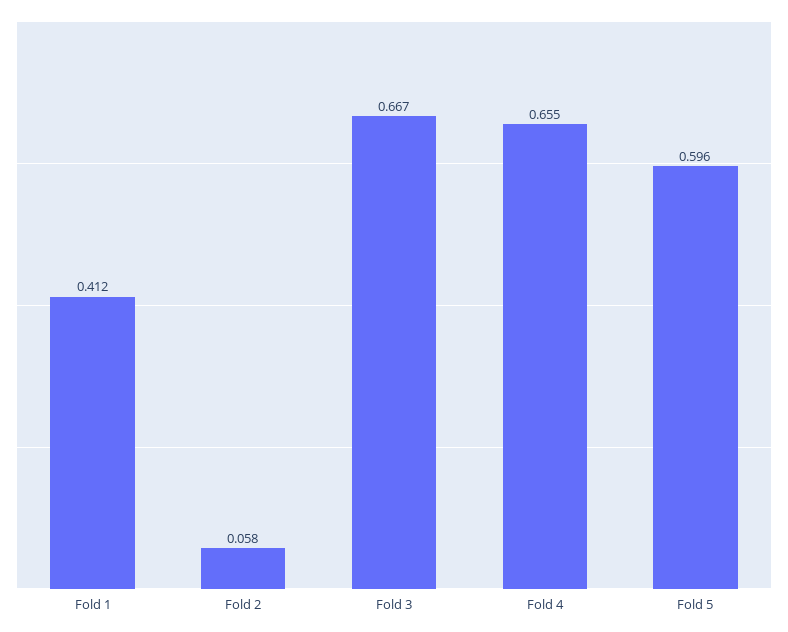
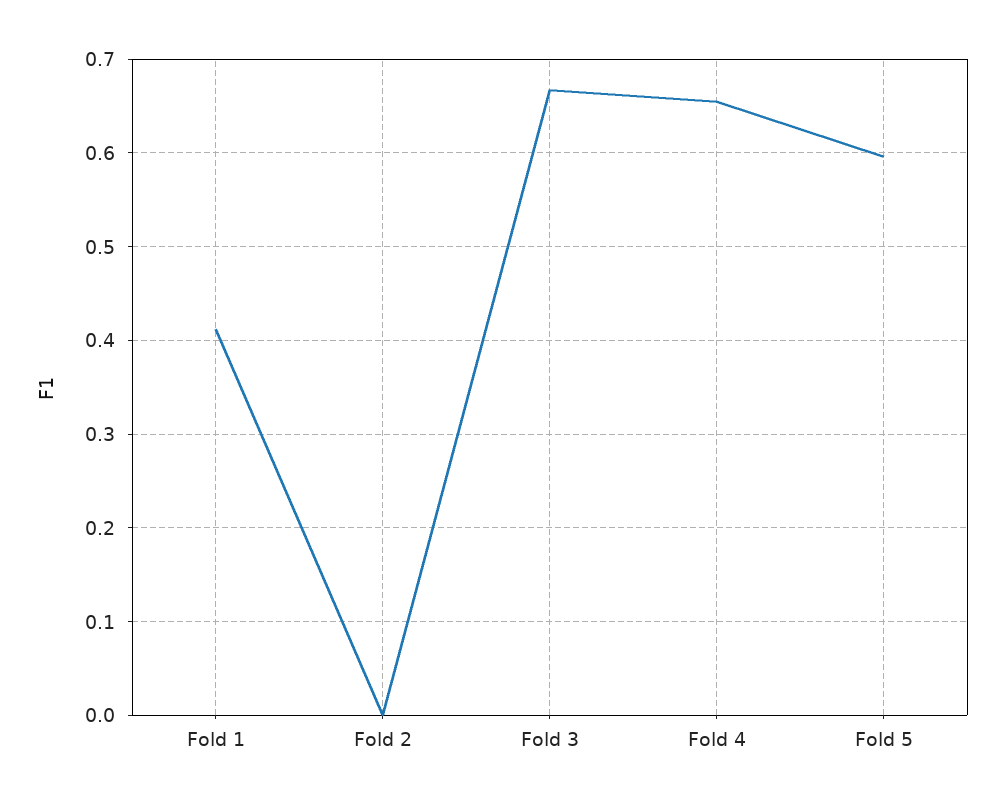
  {
    "Fold 1": 0.412,
-   "Fold 2": 0.058,
+   "Fold 2": 0,
    "Fold 3": 0.667,
    "Fold 4": 0.655,
    "Fold 5": 0.596
  }

